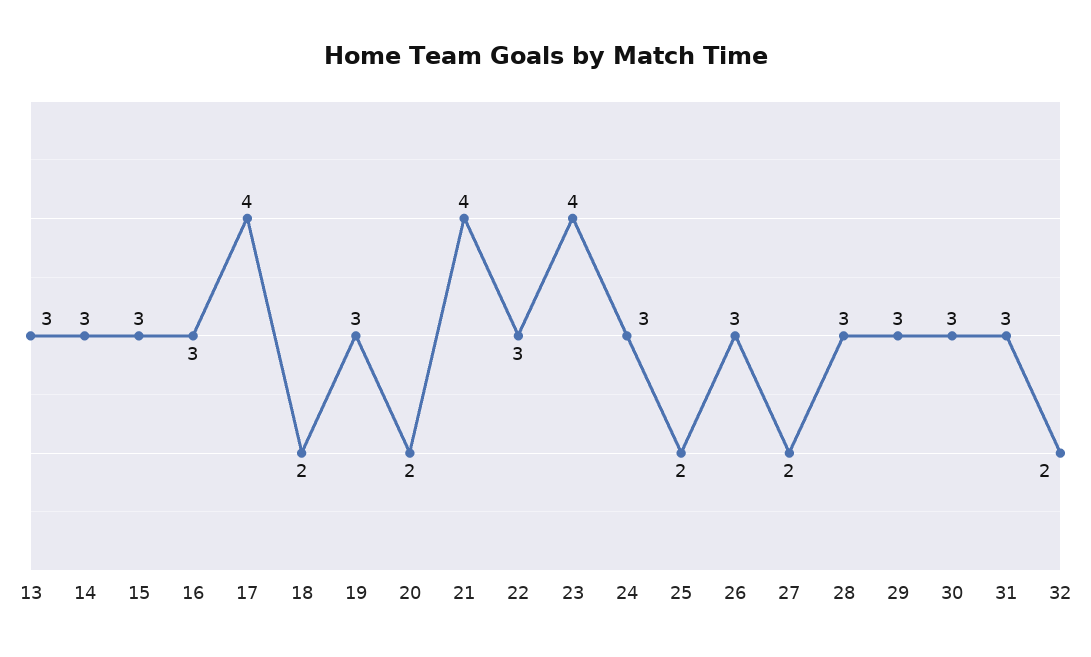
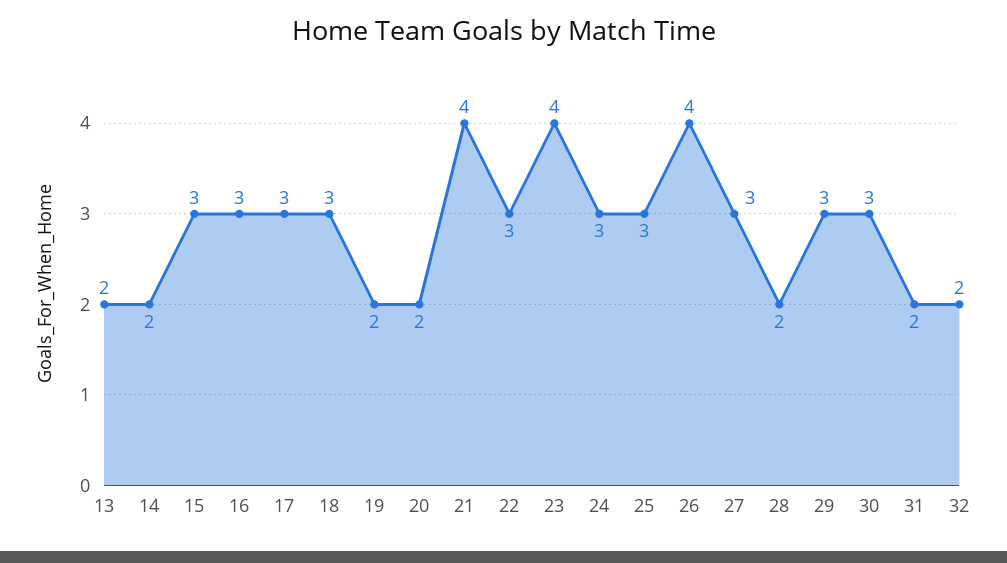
  {
-   "13": 3,
+   "13": 2,
-   "14": 3,
+   "14": 2,
    "15": 3,
    "16": 3,
-   "17": 4,
+   "17": 3,
-   "18": 2,
+   "18": 3,
-   "19": 3,
+   "19": 2,
    "20": 2,
    "21": 4,
    "22": 3,
    "23": 4,
    "24": 3,
-   "25": 2,
+   "25": 3,
-   "26": 3,
+   "26": 4,
-   "27": 2,
+   "27": 3,
-   "28": 3,
+   "28": 2,
    "29": 3,
    "30": 3,
-   "31": 3,
+   "31": 2,
    "32": 2
  }

